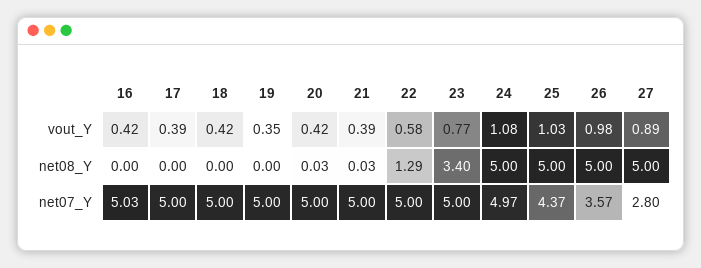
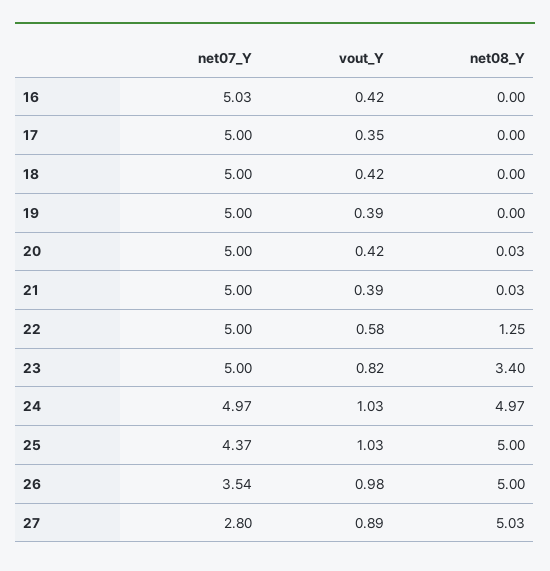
  {
    "16": {
      "vout_Y": 0.42,
      "net08_Y": 0,
      "net07_Y": 5.03
    },
    "17": {
-     "vout_Y": 0.39,
+     "vout_Y": 0.35,
      "net08_Y": 0,
      "net07_Y": 5
    },
    "18": {
      "vout_Y": 0.42,
      "net08_Y": 0,
      "net07_Y": 5
    },
    "19": {
-     "vout_Y": 0.35,
+     "vout_Y": 0.39,
      "net08_Y": 0,
      "net07_Y": 5
    },
    "20": {
      "vout_Y": 0.42,
      "net08_Y": 0.03,
      "net07_Y": 5
    },
    "21": {
      "vout_Y": 0.39,
      "net08_Y": 0.03,
      "net07_Y": 5
    },
    "22": {
      "vout_Y": 0.58,
-     "net08_Y": 1.29,
+     "net08_Y": 1.25,
      "net07_Y": 5
    },
    "23": {
-     "vout_Y": 0.77,
+     "vout_Y": 0.82,
      "net08_Y": 3.4,
      "net07_Y": 5
    },
    "24": {
-     "vout_Y": 1.08,
+     "vout_Y": 1.03,
-     "net08_Y": 5,
+     "net08_Y": 4.97,
      "net07_Y": 4.97
    },
    "25": {
      "vout_Y": 1.03,
      "net08_Y": 5,
      "net07_Y": 4.37
    },
    "26": {
      "vout_Y": 0.98,
      "net08_Y": 5,
-     "net07_Y": 3.57
+     "net07_Y": 3.54
    },
    "27": {
      "vout_Y": 0.89,
-     "net08_Y": 5,
+     "net08_Y": 5.03,
      "net07_Y": 2.8
    }
  }

